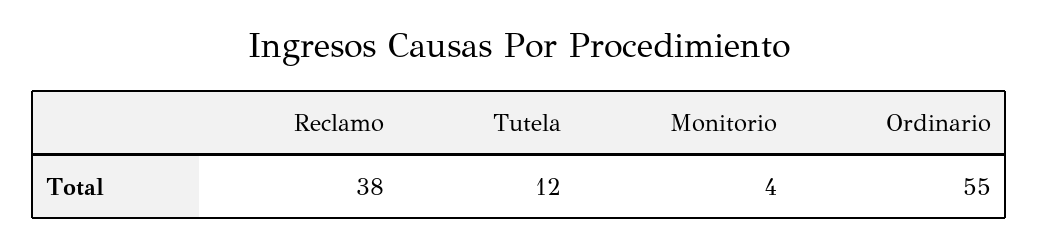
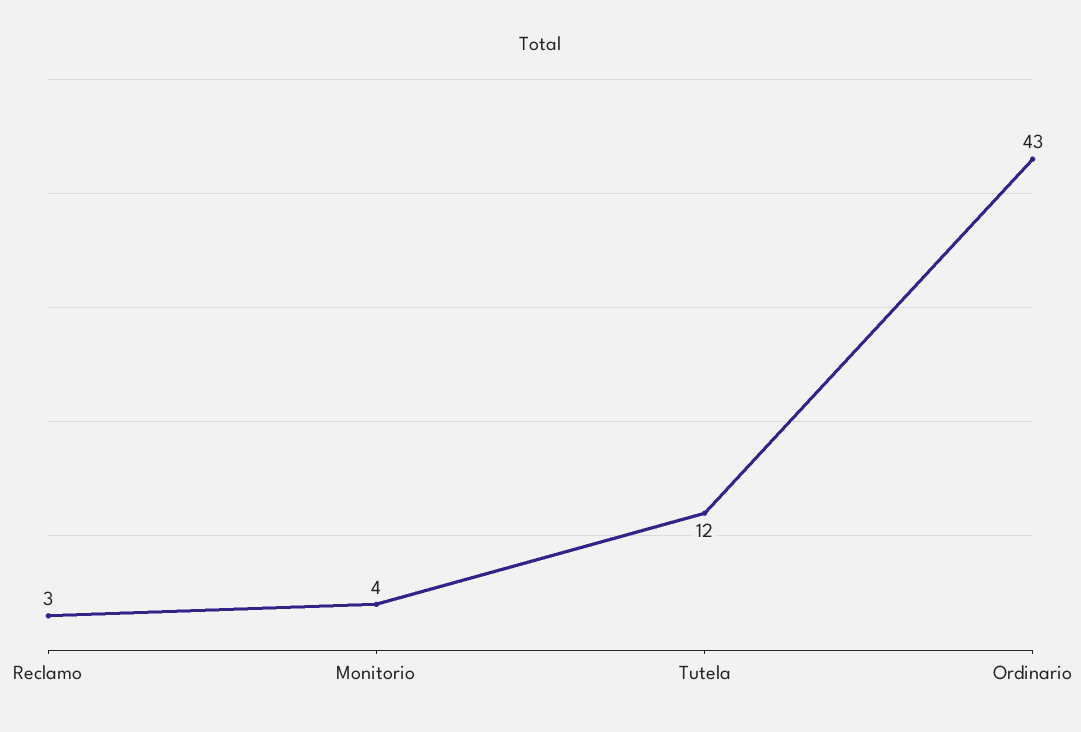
  {
-   "Reclamo": 38,
+   "Reclamo": 3,
    "Tutela": 12,
    "Monitorio": 4,
-   "Ordinario": 55
+   "Ordinario": 43
  }

